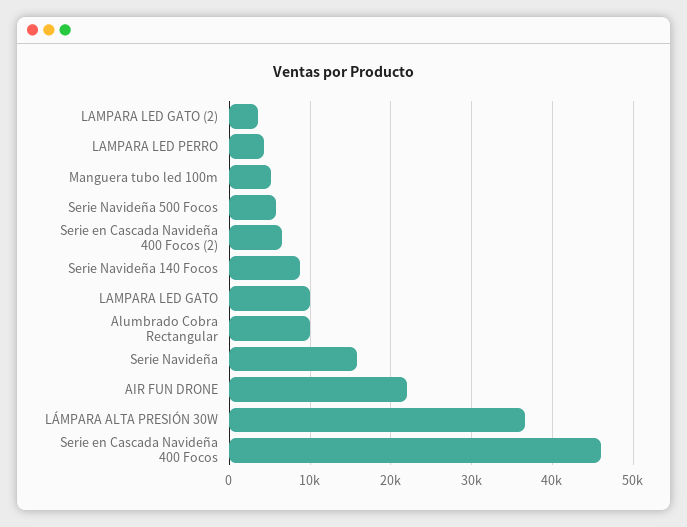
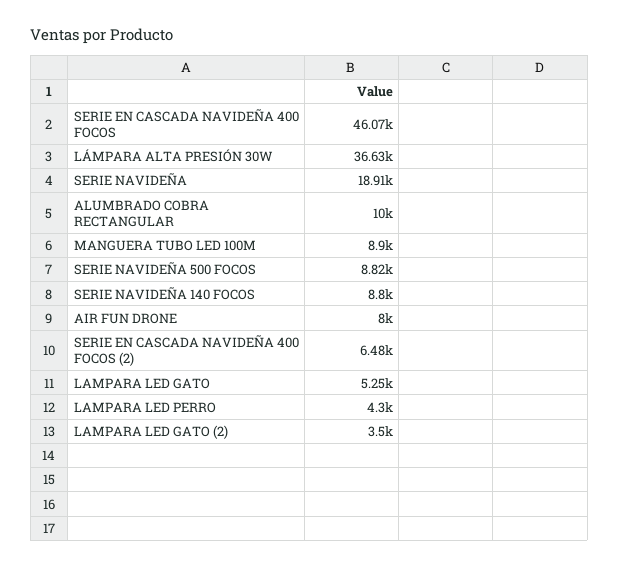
  {
    "LAMPARA LED GATO (2)": 3500,
    "LAMPARA LED PERRO": 4300,
-   "Manguera tubo led 100m": 5000,
+   "Manguera tubo led 100m": 8900,
-   "Serie Navideña 500 Focos": 6000,
+   "Serie Navideña 500 Focos": 8820,
    "Serie en Cascada Navideña 400 Focos (2)": 6480,
    "Serie Navideña 140 Focos": 8800,
-   "LAMPARA LED GATO": 10000,
+   "LAMPARA LED GATO": 5250,
    "Alumbrado Cobra Rectangular": 10000,
-   "Serie Navideña": 16000,
+   "Serie Navideña": 18910,
-   "AIR FUN DRONE": 22000,
+   "AIR FUN DRONE": 8000,
    "LÁMPARA ALTA PRESIÓN 30W": 36630,
    "Serie en Cascada Navideña 400 Focos": 46070
  }

